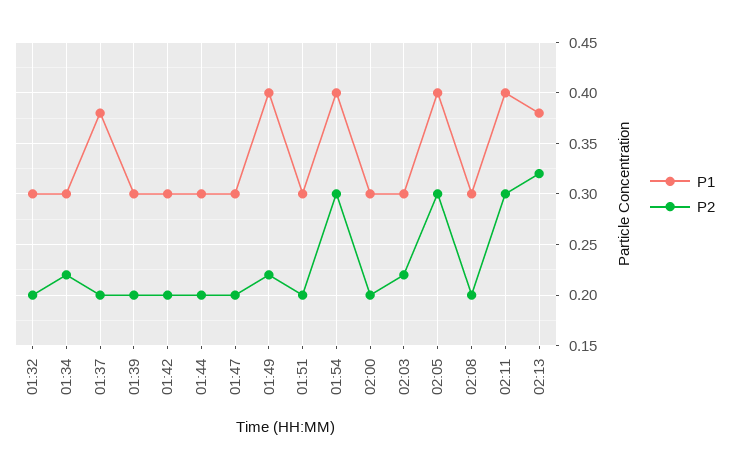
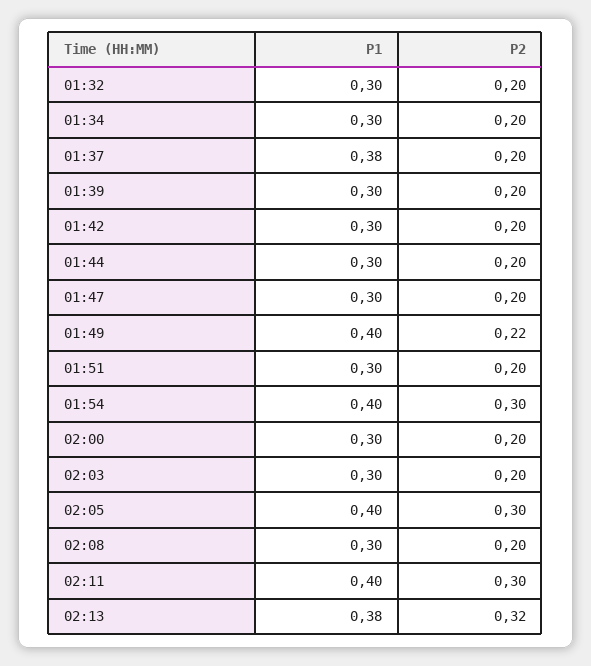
  {
    "P1": {
      "01:32": 0.3,
      "01:34": 0.3,
      "01:37": 0.38,
      "01:39": 0.3,
      "01:42": 0.3,
      "01:44": 0.3,
      "01:47": 0.3,
      "01:49": 0.4,
      "01:51": 0.3,
      "01:54": 0.4,
      "02:00": 0.3,
      "02:03": 0.3,
      "02:05": 0.4,
      "02:08": 0.3,
      "02:11": 0.4,
      "02:13": 0.38
    },
    "P2": {
      "01:32": 0.2,
-     "01:34": 0.22,
+     "01:34": 0.2,
      "01:37": 0.2,
      "01:39": 0.2,
      "01:42": 0.2,
      "01:44": 0.2,
      "01:47": 0.2,
      "01:49": 0.22,
      "01:51": 0.2,
      "01:54": 0.3,
      "02:00": 0.2,
-     "02:03": 0.22,
+     "02:03": 0.2,
      "02:05": 0.3,
      "02:08": 0.2,
      "02:11": 0.3,
      "02:13": 0.32
    }
  }

